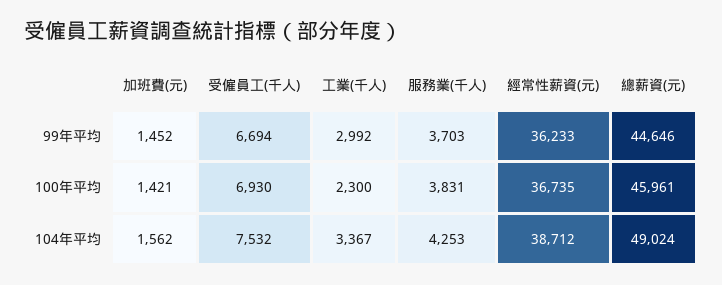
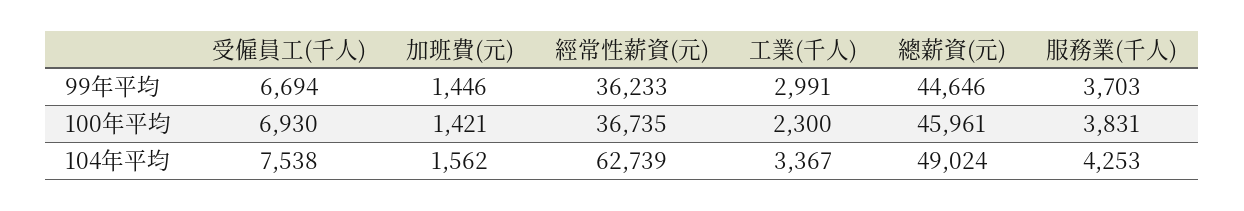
  {
    "加班費(元)": {
-     "99年平均": 1452,
+     "99年平均": 1446,
      "100年平均": 1421,
      "104年平均": 1562
    },
    "受僱員工(千人)": {
      "99年平均": 6694,
      "100年平均": 6930,
-     "104年平均": 7532
+     "104年平均": 7538
    },
    "工業(千人)": {
-     "99年平均": 2992,
+     "99年平均": 2991,
      "100年平均": 2300,
      "104年平均": 3367
    },
    "服務業(千人)": {
      "99年平均": 3703,
      "100年平均": 3831,
      "104年平均": 4253
    },
    "經常性薪資(元)": {
      "99年平均": 36233,
      "100年平均": 36735,
-     "104年平均": 38712
+     "104年平均": 62739
    },
    "總薪資(元)": {
      "99年平均": 44646,
      "100年平均": 45961,
      "104年平均": 49024
    }
  }

